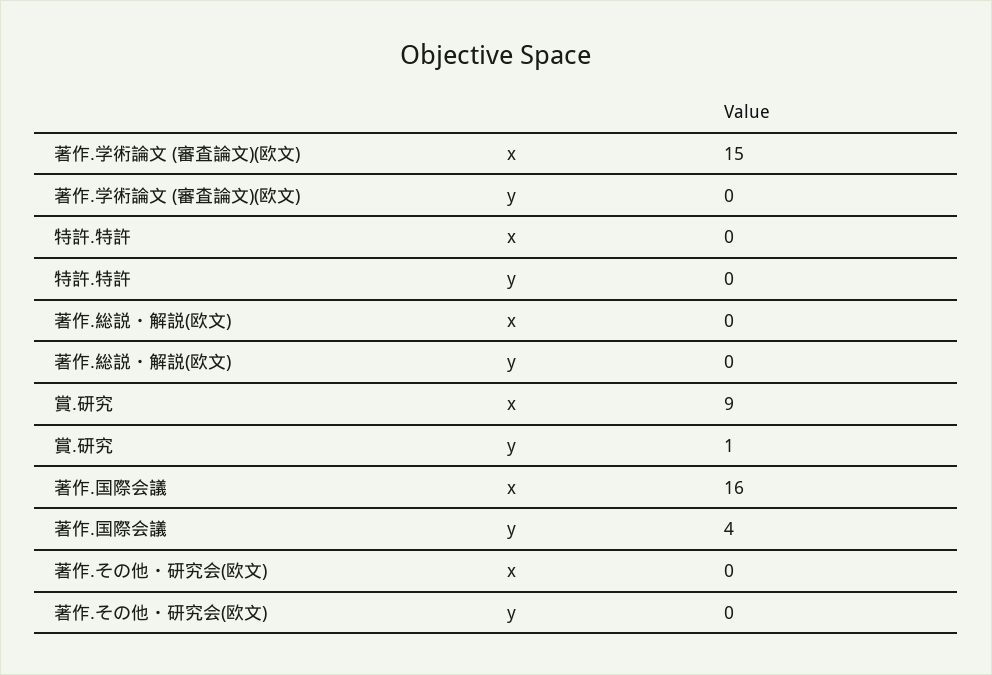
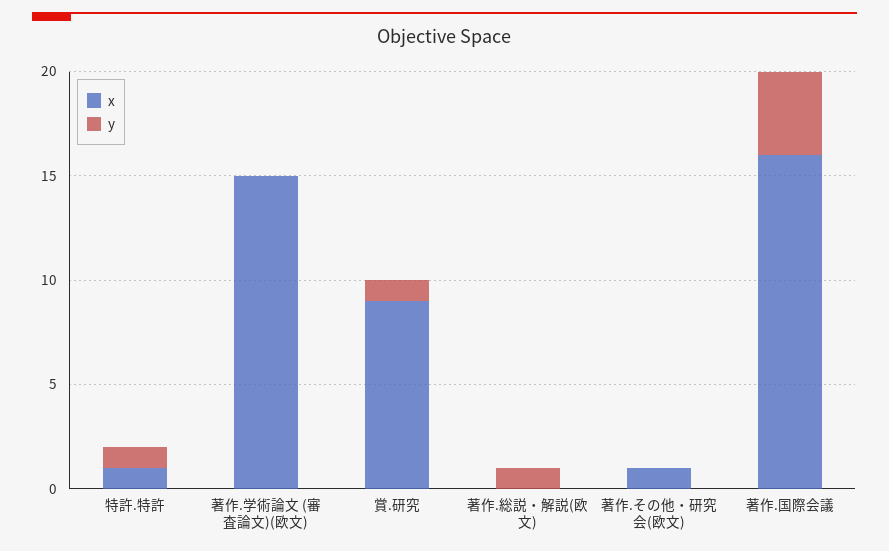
  {
    "x": {
      "著作.学術論文 (審査論文)(欧文)": 15,
-     "特許.特許": 0,
+     "特許.特許": 1,
      "著作.総説・解説(欧文)": 0,
      "賞.研究": 9,
      "著作.国際会議": 16,
-     "著作.その他・研究会(欧文)": 0
+     "著作.その他・研究会(欧文)": 1
    },
    "y": {
      "著作.学術論文 (審査論文)(欧文)": 0,
-     "特許.特許": 0,
+     "特許.特許": 1,
-     "著作.総説・解説(欧文)": 0,
+     "著作.総説・解説(欧文)": 1,
      "賞.研究": 1,
      "著作.国際会議": 4,
      "著作.その他・研究会(欧文)": 0
    }
  }

